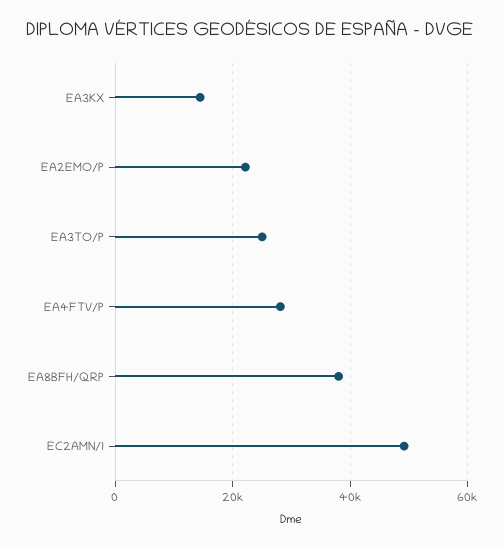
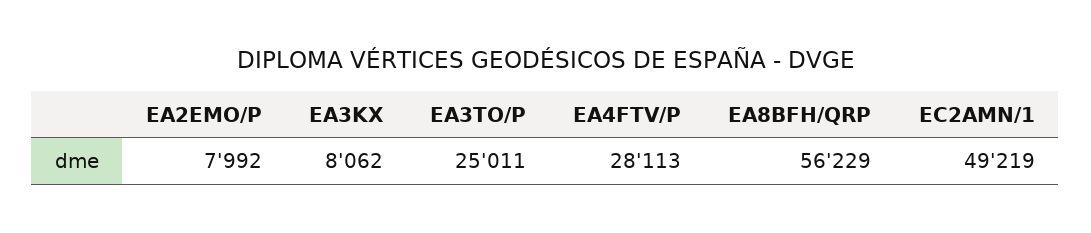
  {
-   "EA3KX": 14000,
+   "EA3KX": 8062,
-   "EA2EMO/P": 22000,
+   "EA2EMO/P": 7992,
    "EA3TO/P": 25011,
    "EA4FTV/P": 28113,
-   "EA8BFH/QRP": 38000,
+   "EA8BFH/QRP": 56229,
    "EC2AMN/1": 49219
  }

